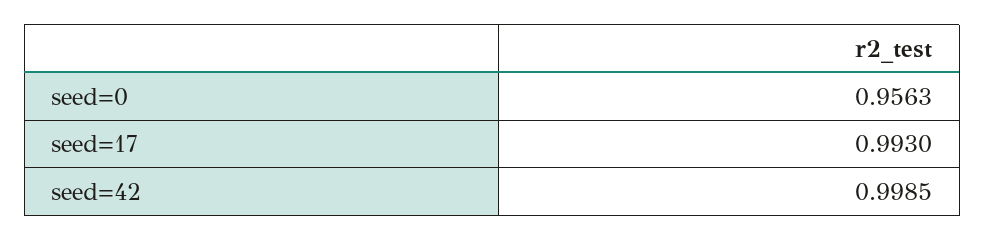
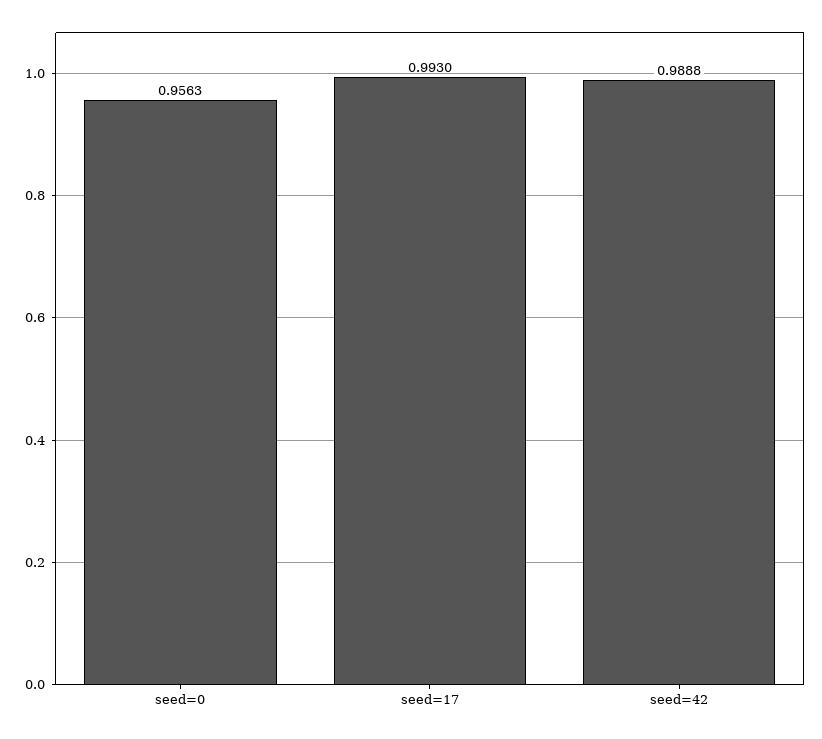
  {
    "seed=0": 0.9563,
    "seed=17": 0.993,
-   "seed=42": 0.9985
+   "seed=42": 0.9888
  }

